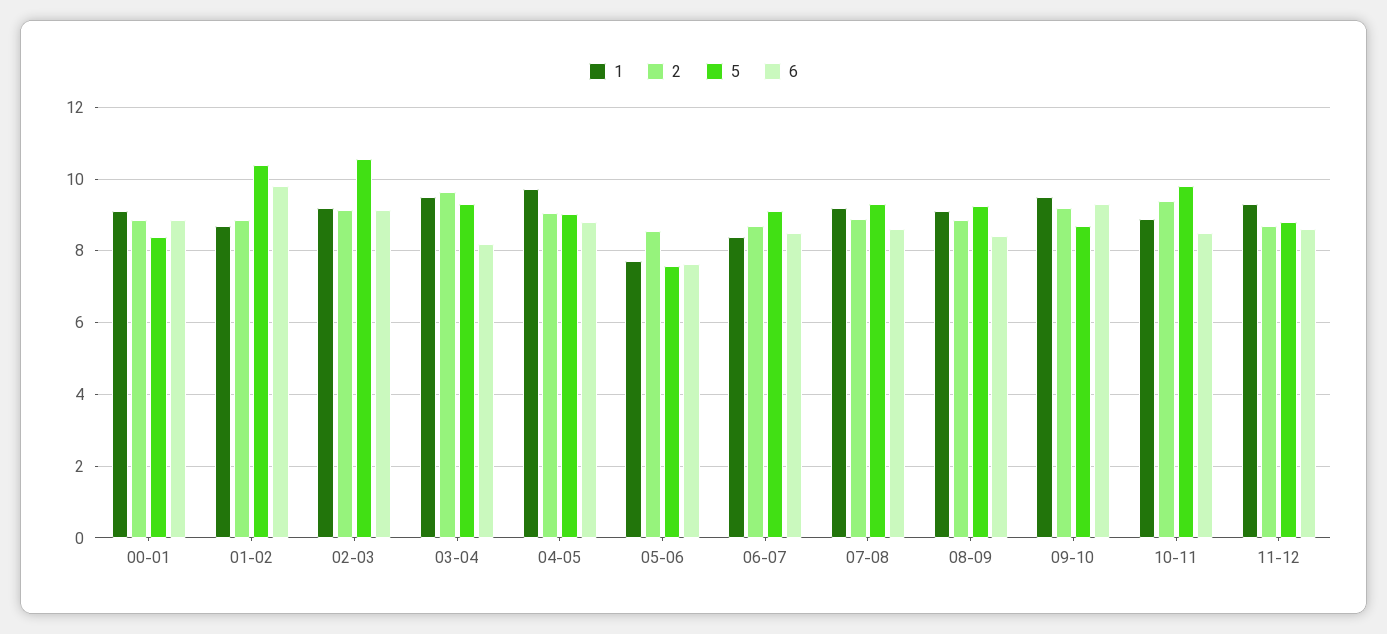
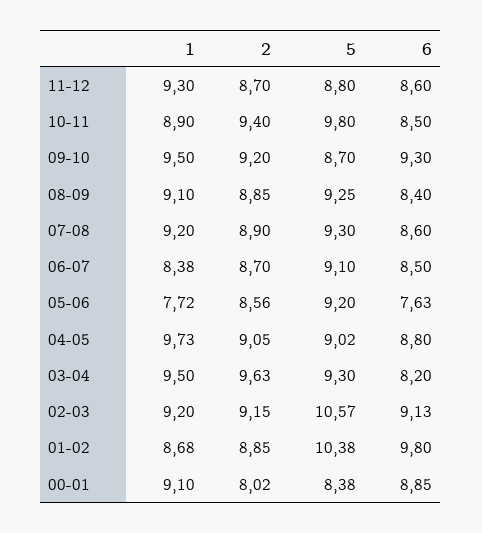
  {
    "1": {
      "00-01": 9.1,
      "01-02": 8.68,
      "02-03": 9.2,
      "03-04": 9.5,
      "04-05": 9.73,
      "05-06": 7.72,
      "06-07": 8.38,
      "07-08": 9.2,
      "08-09": 9.1,
      "09-10": 9.5,
      "10-11": 8.9,
      "11-12": 9.3
    },
    "2": {
-     "00-01": 8.8,
+     "00-01": 8.02,
      "01-02": 8.85,
      "02-03": 9.15,
      "03-04": 9.63,
      "04-05": 9.05,
      "05-06": 8.56,
      "06-07": 8.7,
      "07-08": 8.9,
      "08-09": 8.85,
      "09-10": 9.2,
      "10-11": 9.4,
      "11-12": 8.7
    },
    "5": {
      "00-01": 8.38,
      "01-02": 10.38,
      "02-03": 10.57,
      "03-04": 9.3,
      "04-05": 9.02,
-     "05-06": 7.6,
+     "05-06": 9.2,
      "06-07": 9.1,
      "07-08": 9.3,
      "08-09": 9.25,
      "09-10": 8.7,
      "10-11": 9.8,
      "11-12": 8.8
    },
    "6": {
      "00-01": 8.85,
      "01-02": 9.8,
      "02-03": 9.13,
      "03-04": 8.2,
      "04-05": 8.8,
      "05-06": 7.63,
      "06-07": 8.5,
      "07-08": 8.6,
      "08-09": 8.4,
      "09-10": 9.3,
      "10-11": 8.5,
      "11-12": 8.6
    }
  }

